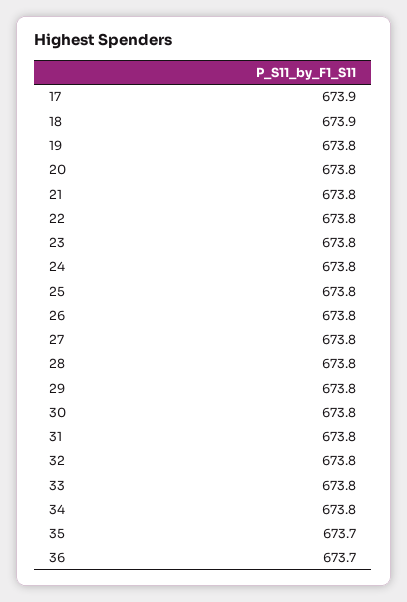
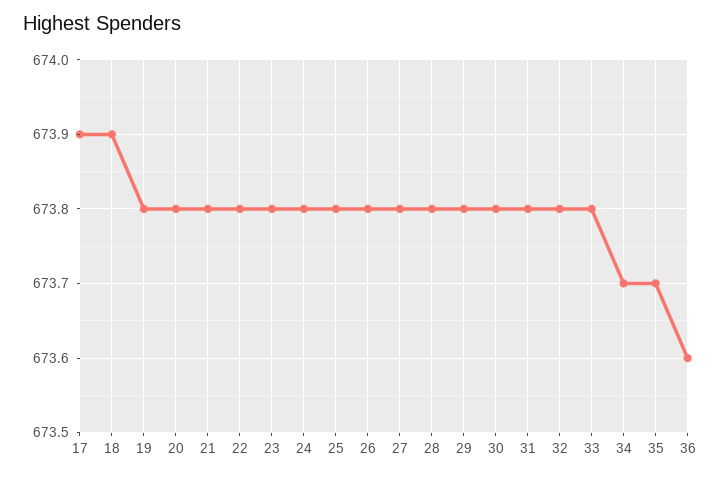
  {
    "17": 673.9,
    "18": 673.9,
    "19": 673.8,
    "20": 673.8,
    "21": 673.8,
    "22": 673.8,
    "23": 673.8,
    "24": 673.8,
    "25": 673.8,
    "26": 673.8,
    "27": 673.8,
    "28": 673.8,
    "29": 673.8,
    "30": 673.8,
    "31": 673.8,
    "32": 673.8,
    "33": 673.8,
-   "34": 673.8,
+   "34": 673.7,
    "35": 673.7,
-   "36": 673.7
+   "36": 673.6
  }

